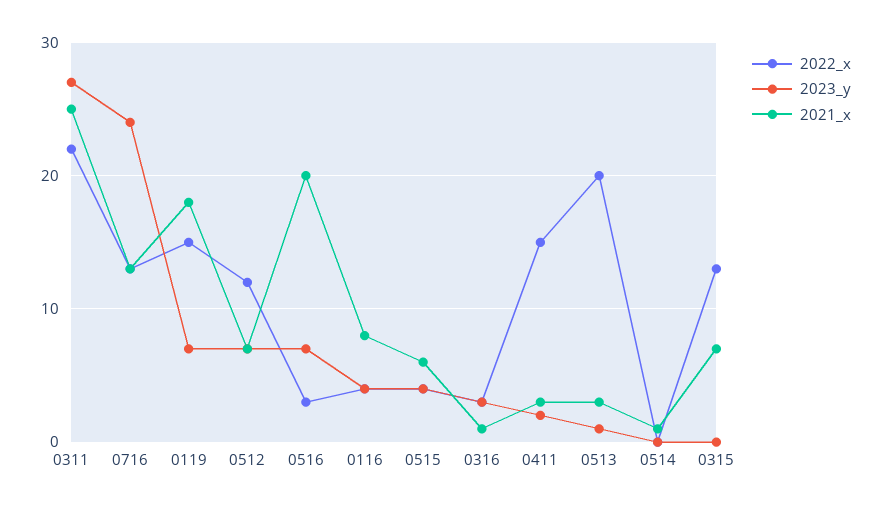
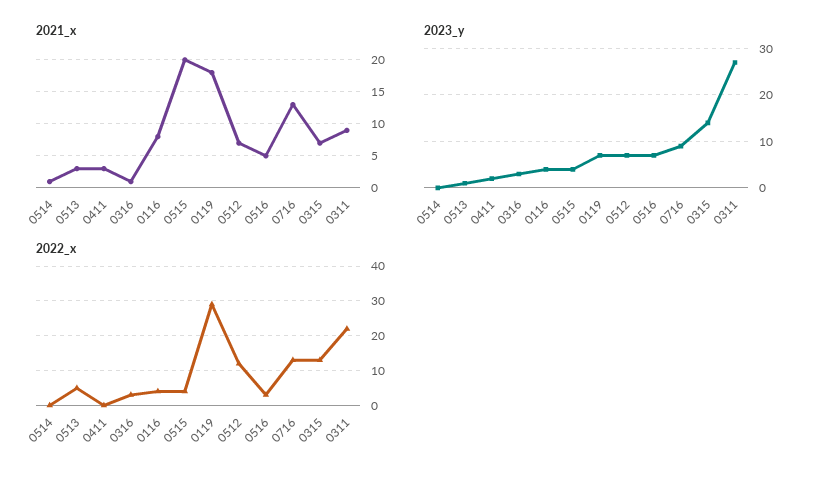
  {
    "2022_x": {
      "0311": 22,
      "0716": 13,
-     "0119": 15,
+     "0119": 30,
      "0512": 12,
      "0516": 3,
      "0116": 4,
      "0515": 4,
      "0316": 3,
-     "0411": 15,
+     "0411": 0,
-     "0513": 20,
+     "0513": 5,
      "0514": 0,
      "0315": 13
    },
    "2023_y": {
      "0311": 27,
-     "0716": 24,
+     "0716": 10,
      "0119": 7,
      "0512": 7,
      "0516": 7,
      "0116": 4,
      "0515": 4,
      "0316": 3,
      "0411": 2,
      "0513": 1,
      "0514": 0,
-     "0315": 0
+     "0315": 15
    },
    "2021_x": {
-     "0311": 25,
+     "0311": 9,
      "0716": 13,
      "0119": 18,
      "0512": 7,
-     "0516": 20,
+     "0516": 5,
      "0116": 8,
-     "0515": 6,
+     "0515": 20,
      "0316": 1,
      "0411": 3,
      "0513": 3,
      "0514": 1,
      "0315": 7
    }
  }

